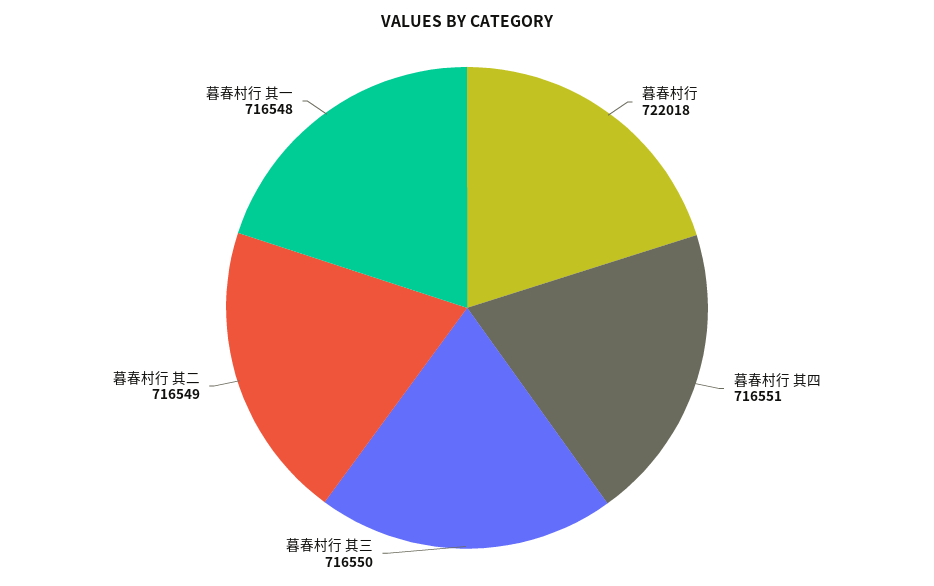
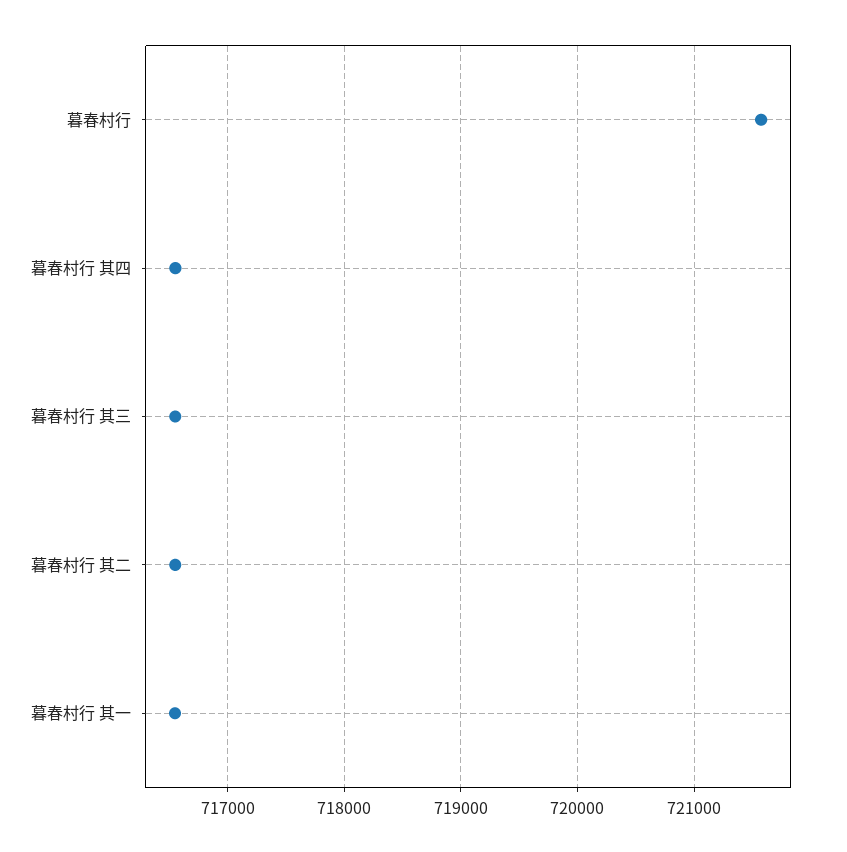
  {
-   "暮春村行": 722018,
+   "暮春村行": 721600,
    "暮春村行 其四": 716551,
    "暮春村行 其三": 716550,
    "暮春村行 其二": 716549,
    "暮春村行 其一": 716548
  }

